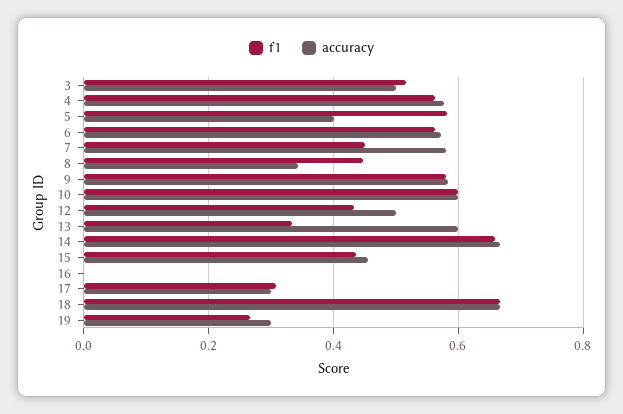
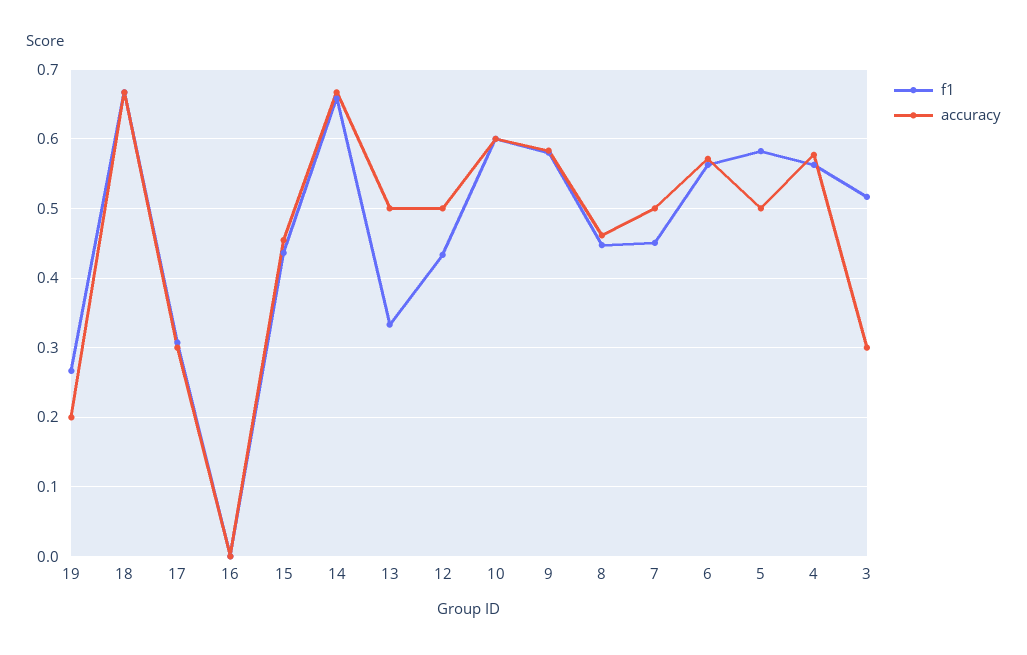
  {
    "f1": {
      "3": 0.52,
      "4": 0.56,
      "5": 0.58,
      "6": 0.56,
      "7": 0.45,
      "8": 0.45,
      "9": 0.58,
      "10": 0.6,
      "12": 0.43,
      "13": 0.33,
      "14": 0.66,
      "15": 0.44,
      "16": 0,
      "17": 0.31,
      "18": 0.67,
      "19": 0.27
    },
    "accuracy": {
-     "3": 0.5,
+     "3": 0.3,
      "4": 0.58,
-     "5": 0.4,
+     "5": 0.5,
      "6": 0.57,
-     "7": 0.58,
+     "7": 0.5,
-     "8": 0.34,
+     "8": 0.46,
      "9": 0.58,
      "10": 0.6,
      "12": 0.5,
-     "13": 0.6,
+     "13": 0.5,
      "14": 0.67,
      "15": 0.45,
      "16": 0,
      "17": 0.3,
      "18": 0.67,
-     "19": 0.3
+     "19": 0.2
    }
  }

